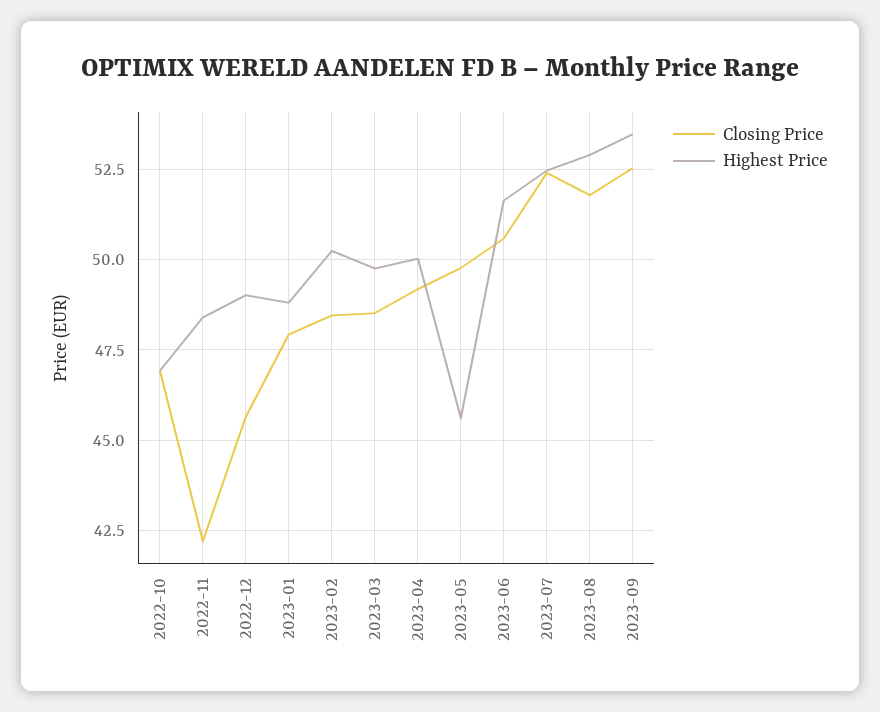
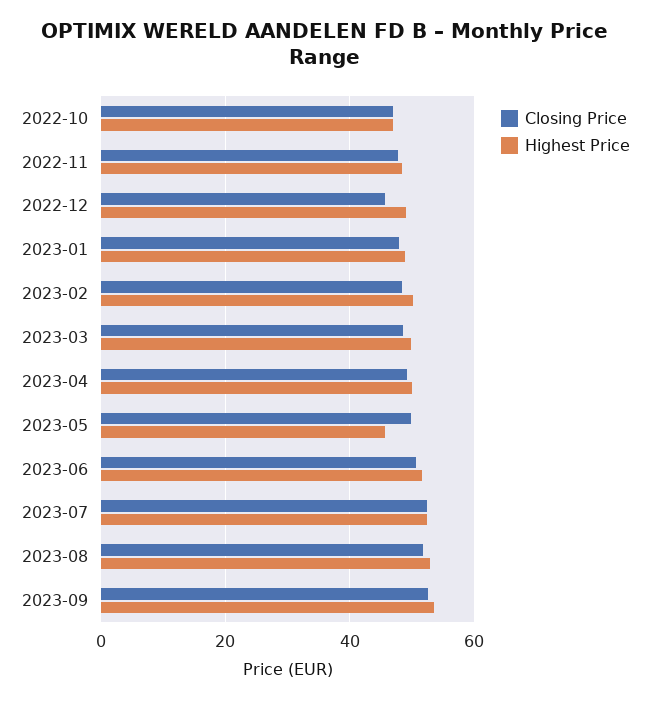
  {
    "Closing Price": {
      "2022-10": 47,
-     "2022-11": 42.25,
+     "2022-11": 48,
      "2022-12": 45.75,
      "2023-01": 48,
      "2023-02": 48.5,
      "2023-03": 48.5,
      "2023-04": 49.25,
      "2023-05": 49.75,
      "2023-06": 50.5,
      "2023-07": 52.5,
      "2023-08": 51.75,
      "2023-09": 52.5
    },
    "Highest Price": {
      "2022-10": 47,
      "2022-11": 48.5,
      "2022-12": 49,
      "2023-01": 48.75,
      "2023-02": 50.25,
      "2023-03": 49.75,
      "2023-04": 50,
      "2023-05": 45.5,
      "2023-06": 51.75,
      "2023-07": 52.5,
      "2023-08": 53,
      "2023-09": 53.5
    }
  }

